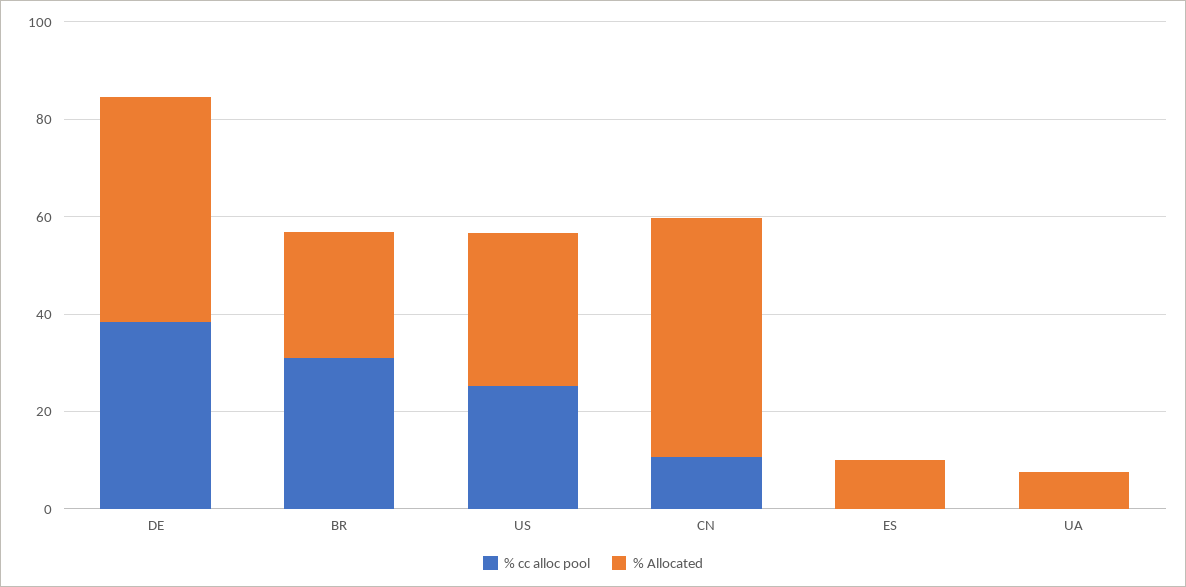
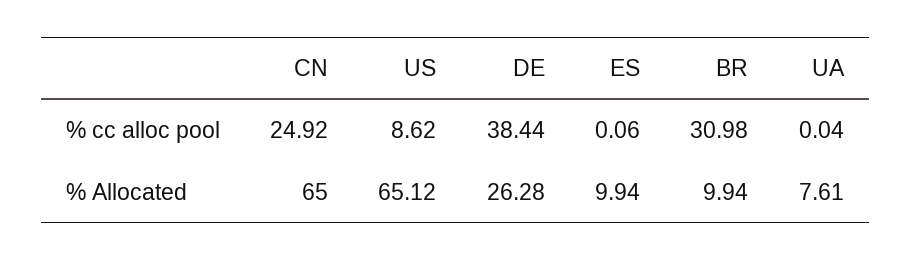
  {
    "% cc alloc pool": {
      "DE": 38.44,
      "BR": 30.98,
-     "US": 25,
+     "US": 8.62,
-     "CN": 10,
+     "CN": 24.92,
      "ES": 0.06,
      "UA": 0.04
    },
    "% Allocated": {
-     "DE": 45,
+     "DE": 26.28,
-     "BR": 25,
+     "BR": 9.94,
-     "US": 30,
+     "US": 65.12,
-     "CN": 50,
+     "CN": 65,
      "ES": 9.94,
      "UA": 7.61
    }
  }

